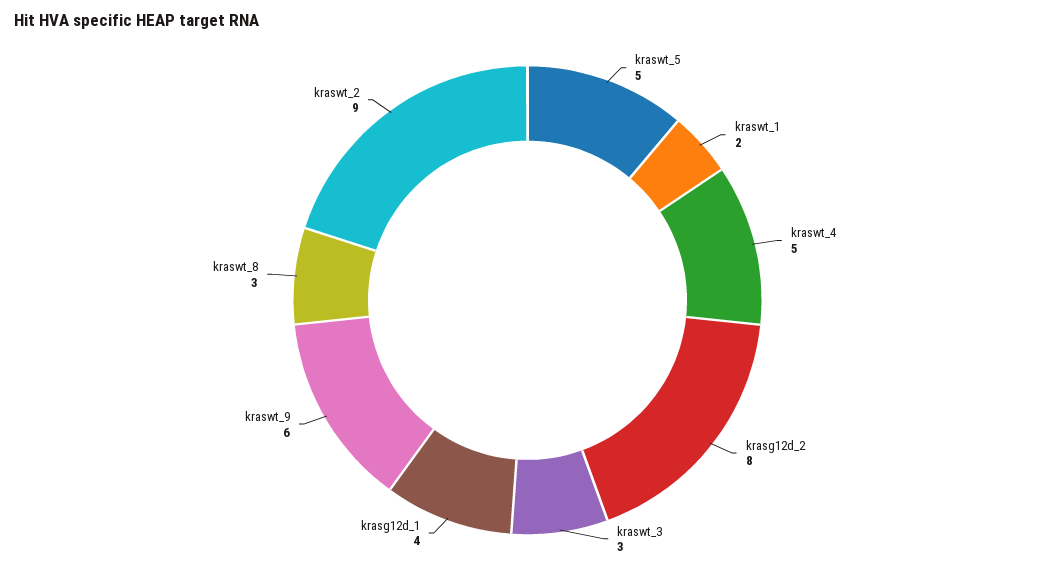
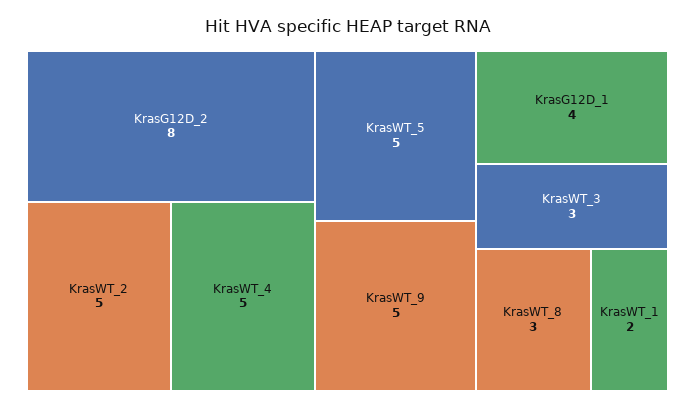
  {
    "kraswt_5": 5,
    "kraswt_1": 2,
    "kraswt_4": 5,
    "krasg12d_2": 8,
    "kraswt_3": 3,
    "krasg12d_1": 4,
-   "kraswt_9": 6,
+   "kraswt_9": 5,
    "kraswt_8": 3,
-   "kraswt_2": 9
+   "kraswt_2": 5
  }

